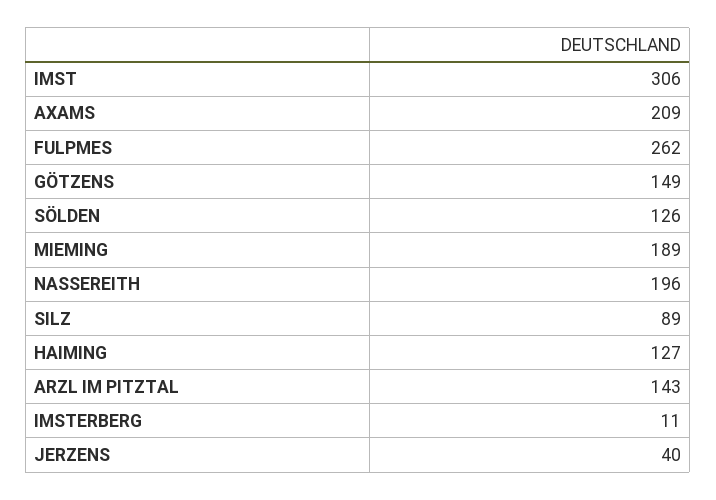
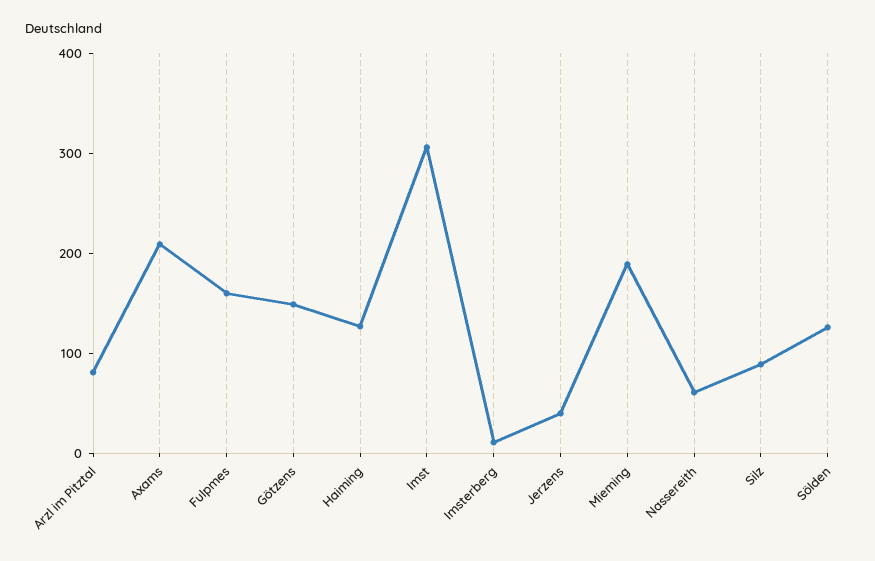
  {
    "IMST": 306,
    "AXAMS": 209,
-   "FULPMES": 262,
+   "FULPMES": 160,
    "GÖTZENS": 149,
    "SÖLDEN": 126,
    "MIEMING": 189,
-   "NASSEREITH": 196,
+   "NASSEREITH": 60,
    "SILZ": 89,
    "HAIMING": 127,
-   "ARZL IM PITZTAL": 143,
+   "ARZL IM PITZTAL": 80,
    "IMSTERBERG": 11,
    "JERZENS": 40
  }

